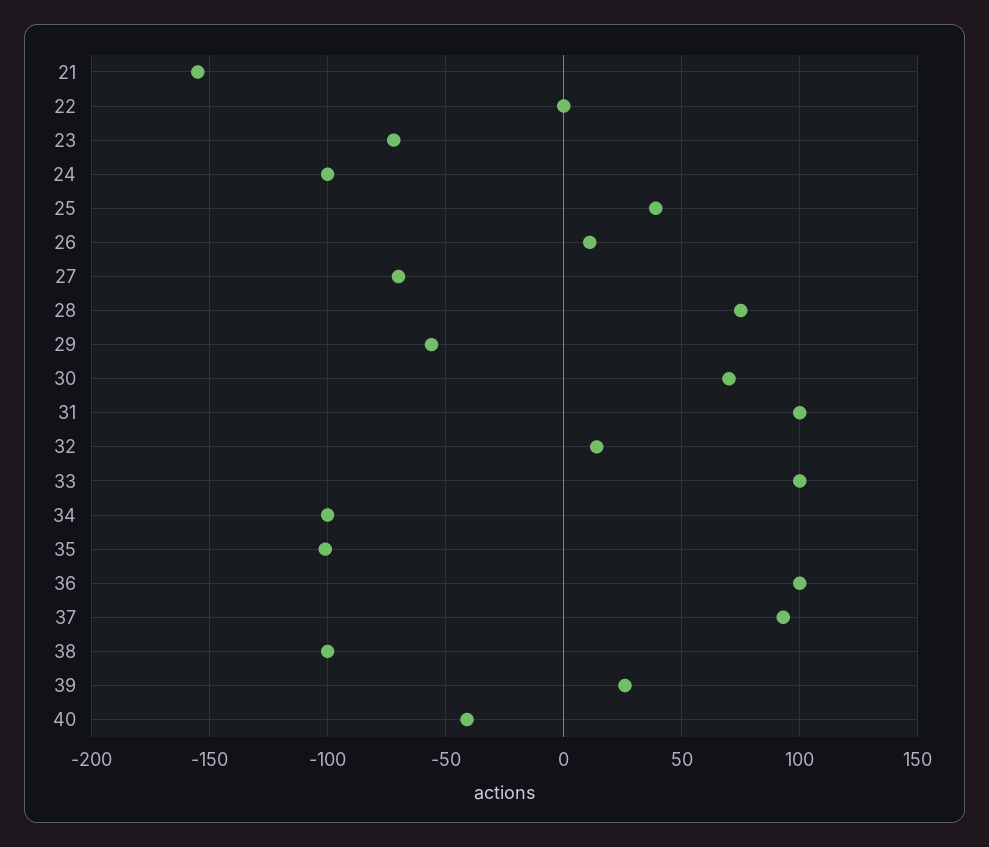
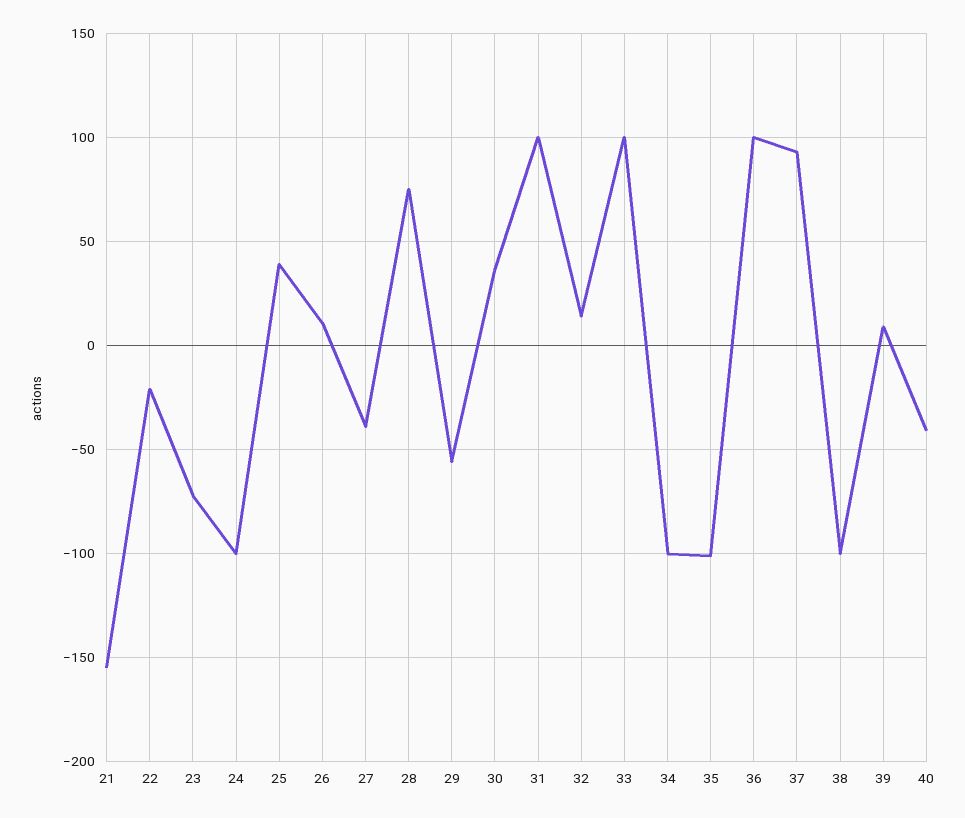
  {
    "21": -155,
-   "22": 0,
+   "22": -20,
    "23": -70,
    "24": -100,
    "25": 40,
    "26": 10,
-   "27": -70,
+   "27": -40,
    "28": 75,
    "29": -55,
-   "30": 70,
+   "30": 35,
    "31": 100,
    "32": 15,
    "33": 100,
    "34": -100,
    "35": -100,
    "36": 100,
    "37": 95,
    "38": -100,
-   "39": 25,
+   "39": 10,
    "40": -40
  }

